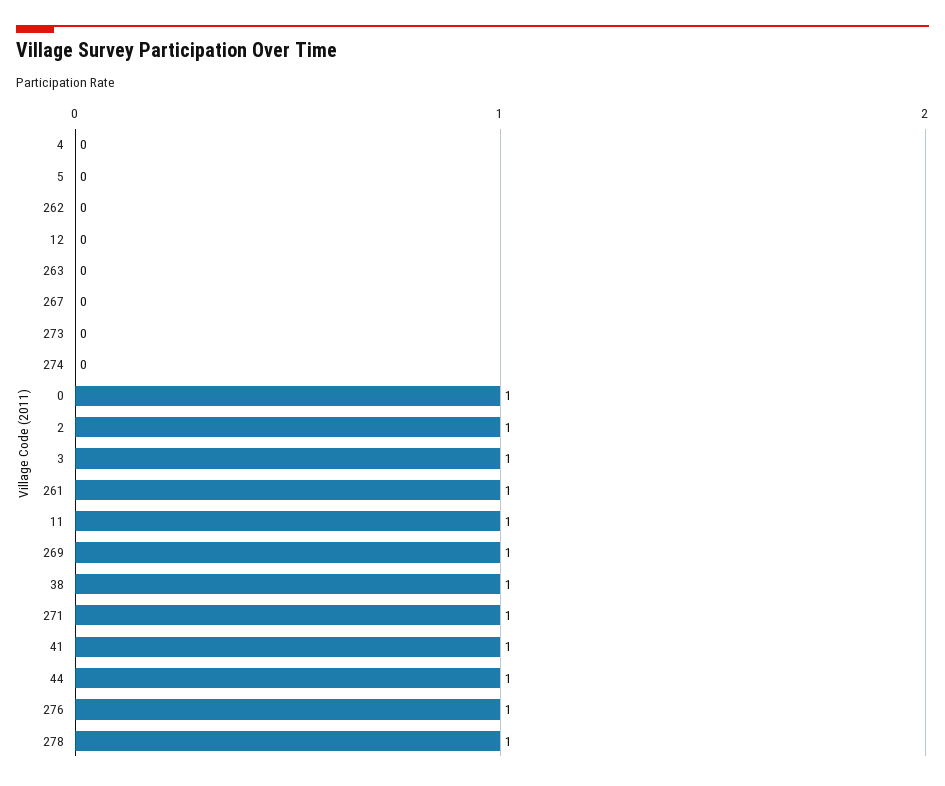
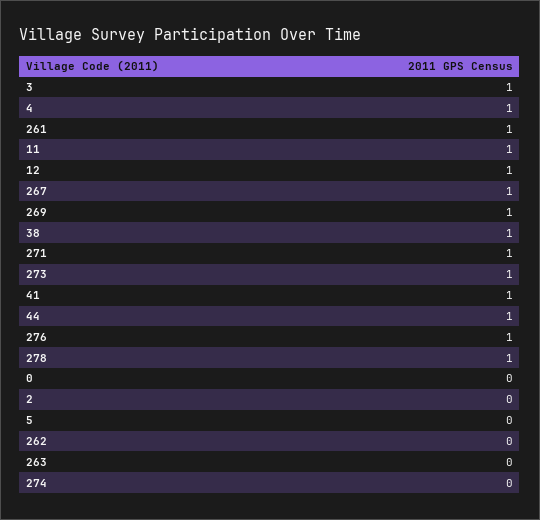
  {
-   "4": 0,
+   "4": 1,
    "5": 0,
    "262": 0,
-   "12": 0,
+   "12": 1,
    "263": 0,
-   "267": 0,
+   "267": 1,
-   "273": 0,
+   "273": 1,
    "274": 0,
-   "0": 1,
+   "0": 0,
-   "2": 1,
+   "2": 0,
    "3": 1,
    "261": 1,
    "11": 1,
    "269": 1,
    "38": 1,
    "271": 1,
    "41": 1,
    "44": 1,
    "276": 1,
    "278": 1
  }

